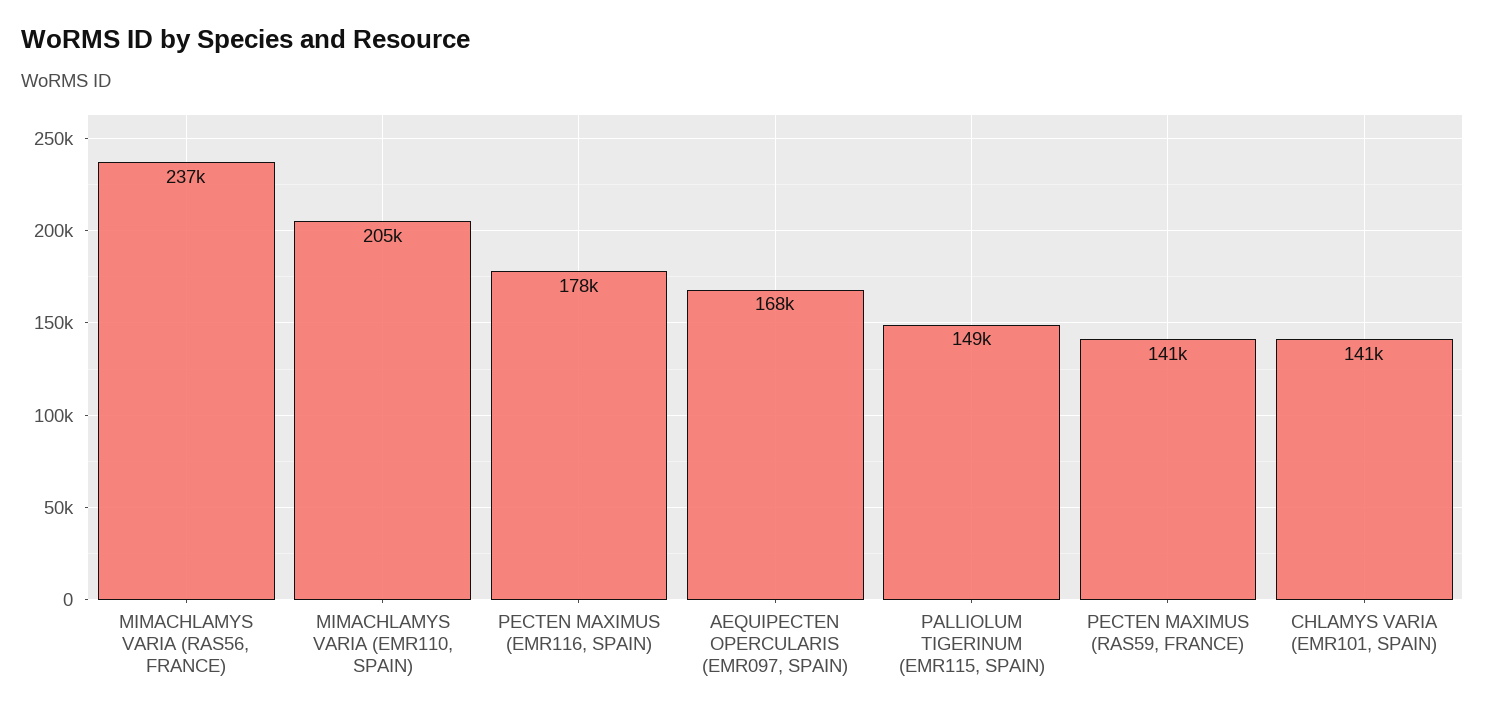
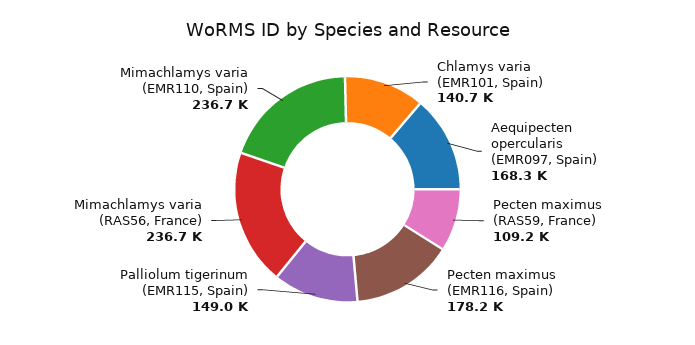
  {
    "MIMACHLAMYS VARIA (RAS56, FRANCE)": 236700,
-   "MIMACHLAMYS VARIA (EMR110, SPAIN)": 205000,
+   "MIMACHLAMYS VARIA (EMR110, SPAIN)": 236700,
    "PECTEN MAXIMUS (EMR116, SPAIN)": 178200,
    "AEQUIPECTEN OPERCULARIS (EMR097, SPAIN)": 168300,
    "PALLIOLUM TIGERINUM (EMR115, SPAIN)": 149000,
-   "PECTEN MAXIMUS (RAS59, FRANCE)": 141000,
+   "PECTEN MAXIMUS (RAS59, FRANCE)": 109200,
    "CHLAMYS VARIA (EMR101, SPAIN)": 140700
  }

